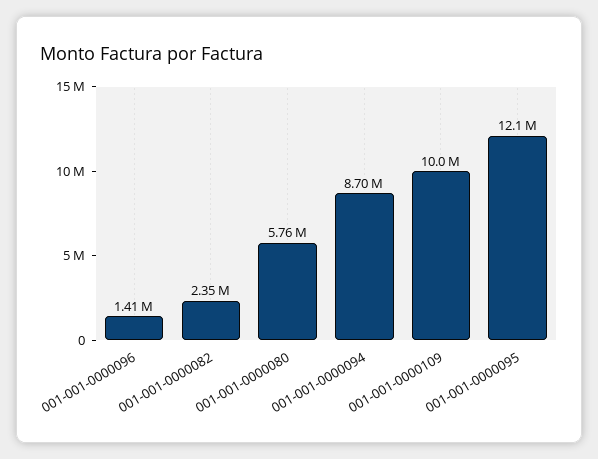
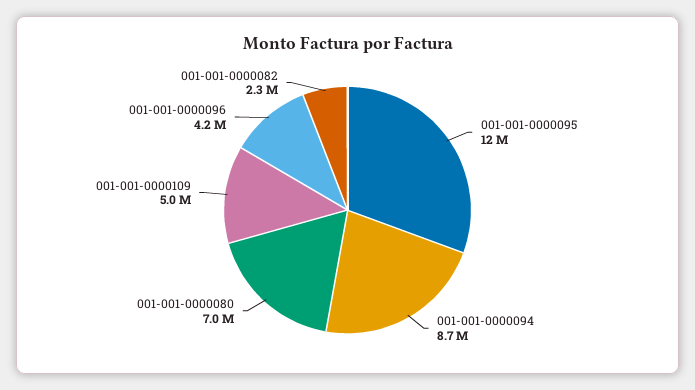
  {
-   "001-001-0000096": 1410000,
+   "001-001-0000096": 4200000,
    "001-001-0000082": 2350000,
-   "001-001-0000080": 5760000,
+   "001-001-0000080": 7000000,
    "001-001-0000094": 8700000,
-   "001-001-0000109": 10000000,
+   "001-001-0000109": 5000000,
    "001-001-0000095": 12100000
  }

